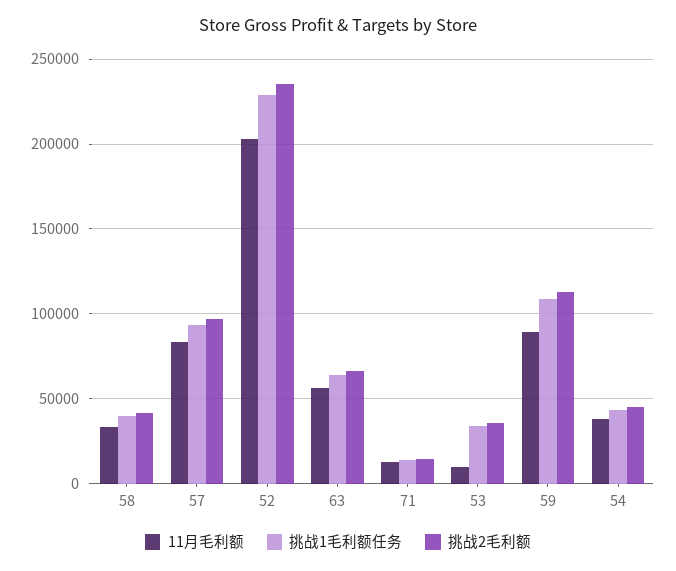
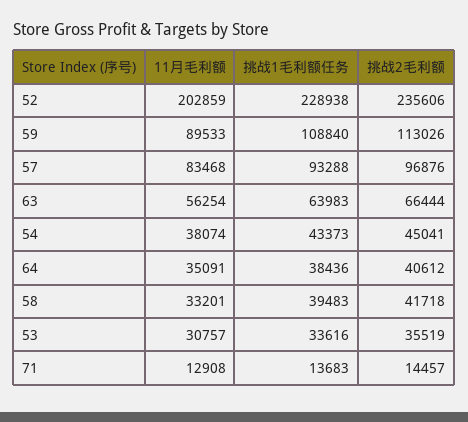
  {
    "11月毛利额": {
      "58": 33201,
      "57": 83468,
      "52": 202859,
      "63": 56254,
      "71": 12908,
-     "53": 10000,
+     "53": 30757,
      "59": 89533,
-     "54": 38074
+     "54": 38074,
+     "64": 35091
    },
    "挑战1毛利额任务": {
      "58": 39483,
      "57": 93288,
      "52": 228938,
      "63": 63983,
      "71": 13683,
      "53": 33616,
      "59": 108840,
-     "54": 43373
+     "54": 43373,
+     "64": 38436
    },
    "挑战2毛利额": {
      "58": 41718,
      "57": 96876,
      "52": 235606,
      "63": 66444,
      "71": 14457,
      "53": 35519,
      "59": 113026,
-     "54": 45041
+     "54": 45041,
+     "64": 40612
    }
  }

